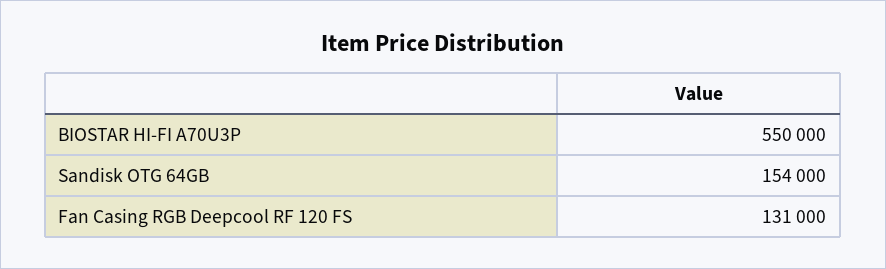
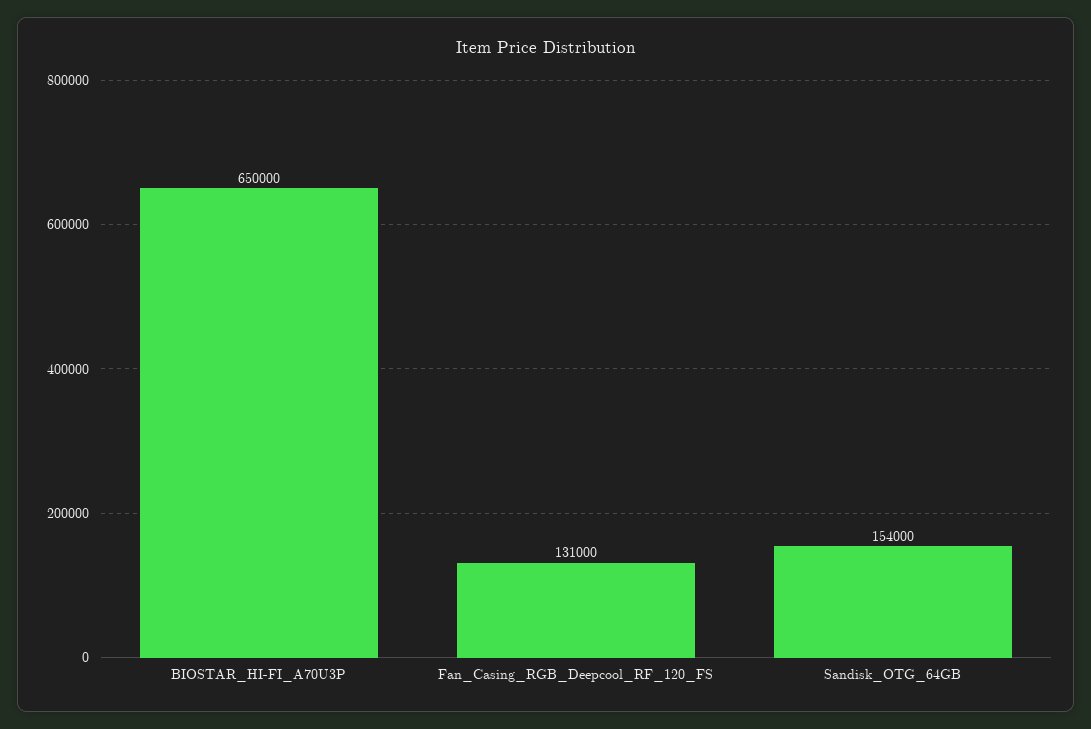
  {
-   "BIOSTAR HI-FI A70U3P": 550000,
+   "BIOSTAR HI-FI A70U3P": 650000,
    "Sandisk OTG 64GB": 154000,
    "Fan Casing RGB Deepcool RF 120 FS": 131000
  }

